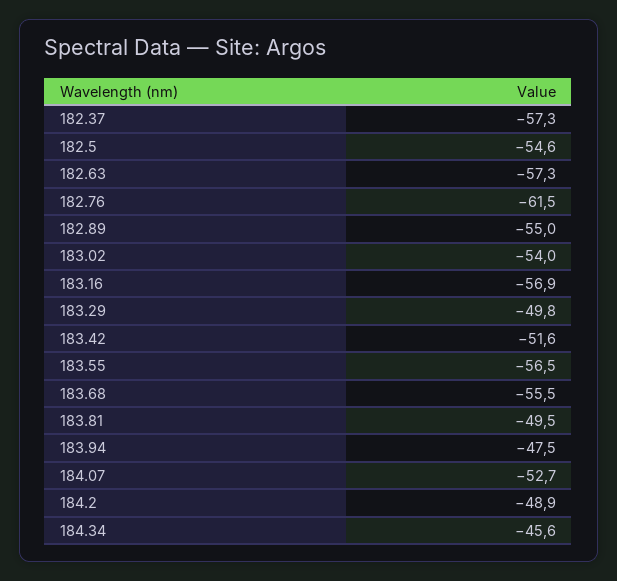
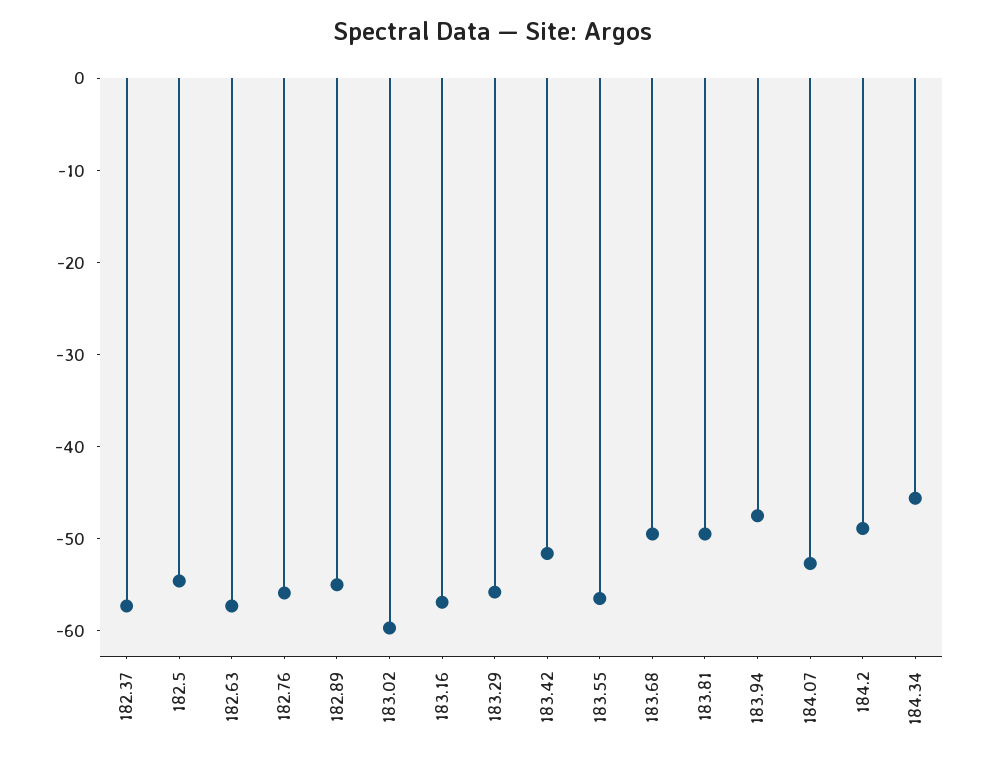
  {
    "182.37": -57.3,
    "182.5": -54.6,
    "182.63": -57.3,
-   "182.76": -61.5,
+   "182.76": -56,
    "182.89": -55,
-   "183.02": -54,
+   "183.02": -60,
    "183.16": -56.9,
-   "183.29": -49.8,
+   "183.29": -56,
    "183.42": -51.6,
    "183.55": -56.5,
-   "183.68": -55.5,
+   "183.68": -50,
    "183.81": -49.5,
    "183.94": -47.5,
    "184.07": -52.7,
    "184.2": -48.9,
    "184.34": -45.6
  }

